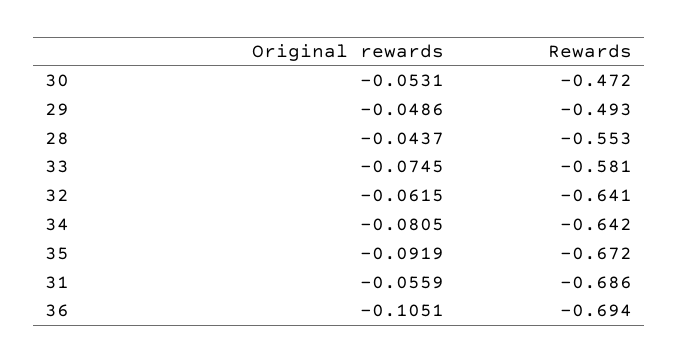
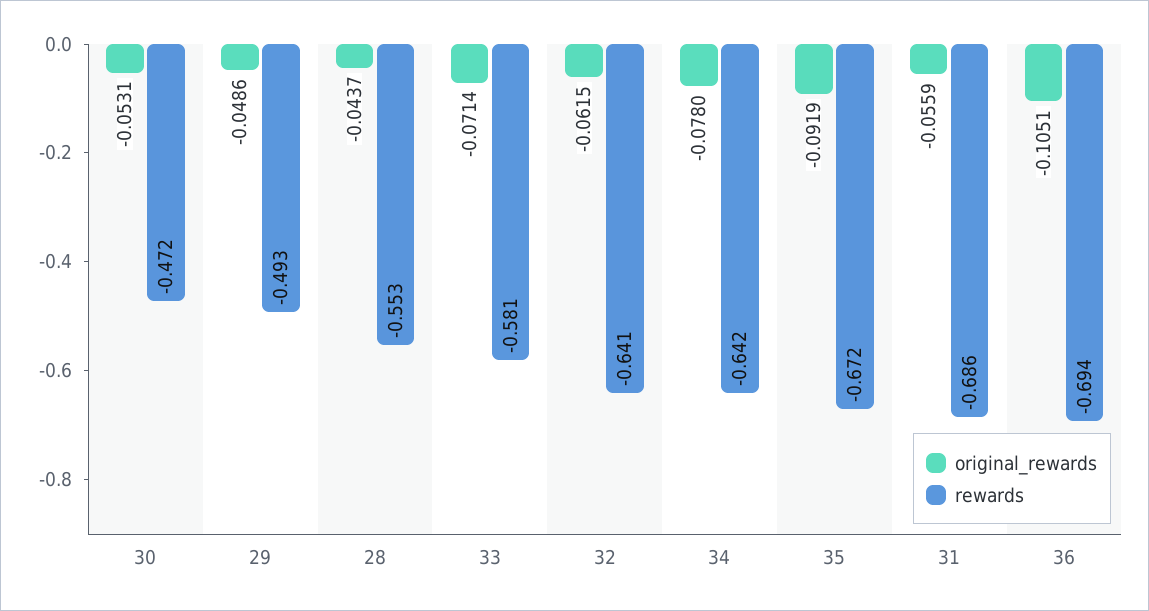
  {
    "Original rewards": {
      "30": -0.0531,
      "29": -0.0486,
      "28": -0.0437,
-     "33": -0.0745,
+     "33": -0.0714,
      "32": -0.0615,
-     "34": -0.0805,
+     "34": -0.078,
      "35": -0.0919,
      "31": -0.0559,
      "36": -0.1051
    },
    "Rewards": {
      "30": -0.472,
      "29": -0.493,
      "28": -0.553,
      "33": -0.581,
      "32": -0.641,
      "34": -0.642,
      "35": -0.672,
      "31": -0.686,
      "36": -0.694
    }
  }

